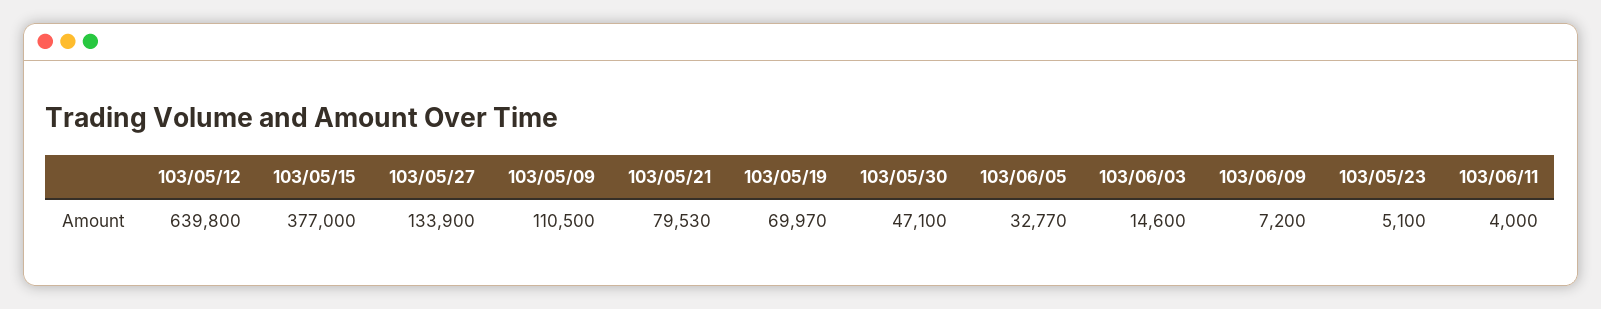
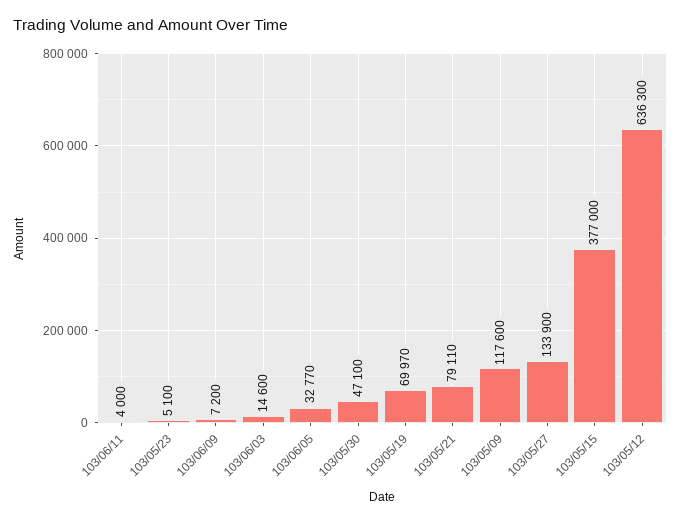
  {
-   "103/05/12": 639800,
+   "103/05/12": 636300,
    "103/05/15": 377000,
    "103/05/27": 133900,
-   "103/05/09": 110500,
+   "103/05/09": 117600,
-   "103/05/21": 79530,
+   "103/05/21": 79110,
    "103/05/19": 69970,
    "103/05/30": 47100,
    "103/06/05": 32770,
    "103/06/03": 14600,
    "103/06/09": 7200,
    "103/05/23": 5100,
    "103/06/11": 4000
  }

